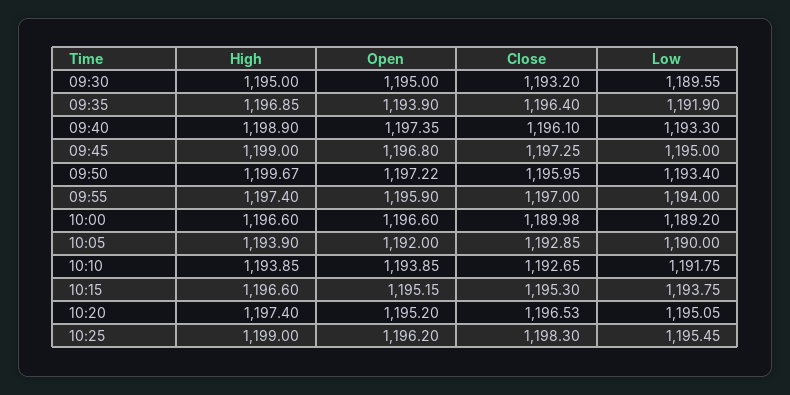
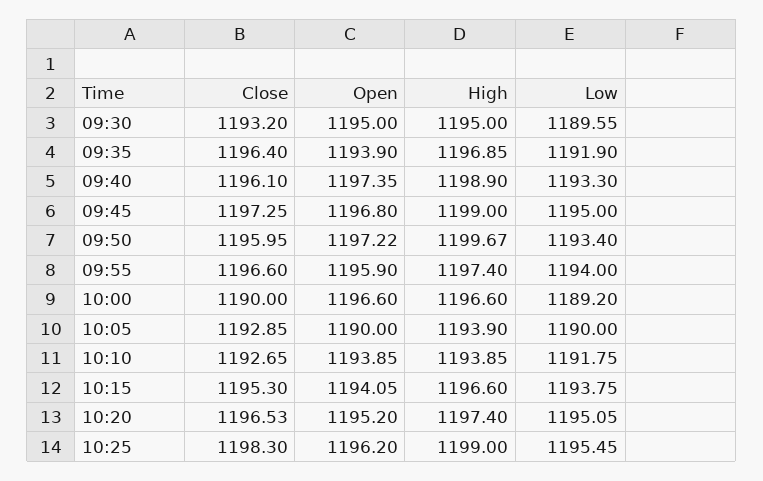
  {
    "High": {
      "09:30": 1195,
      "09:35": 1196.85,
      "09:40": 1198.9,
      "09:45": 1199,
      "09:50": 1199.67,
      "09:55": 1197.4,
      "10:00": 1196.6,
      "10:05": 1193.9,
      "10:10": 1193.85,
      "10:15": 1196.6,
      "10:20": 1197.4,
      "10:25": 1199
    },
    "Open": {
      "09:30": 1195,
      "09:35": 1193.9,
      "09:40": 1197.35,
      "09:45": 1196.8,
      "09:50": 1197.22,
      "09:55": 1195.9,
      "10:00": 1196.6,
-     "10:05": 1192,
+     "10:05": 1190,
      "10:10": 1193.85,
-     "10:15": 1195.15,
+     "10:15": 1194.05,
      "10:20": 1195.2,
      "10:25": 1196.2
    },
    "Close": {
      "09:30": 1193.2,
      "09:35": 1196.4,
      "09:40": 1196.1,
      "09:45": 1197.25,
      "09:50": 1195.95,
-     "09:55": 1197,
+     "09:55": 1196.6,
-     "10:00": 1189.98,
+     "10:00": 1190,
      "10:05": 1192.85,
      "10:10": 1192.65,
      "10:15": 1195.3,
      "10:20": 1196.53,
      "10:25": 1198.3
    },
    "Low": {
      "09:30": 1189.55,
      "09:35": 1191.9,
      "09:40": 1193.3,
      "09:45": 1195,
      "09:50": 1193.4,
      "09:55": 1194,
      "10:00": 1189.2,
      "10:05": 1190,
      "10:10": 1191.75,
      "10:15": 1193.75,
      "10:20": 1195.05,
      "10:25": 1195.45
    }
  }

